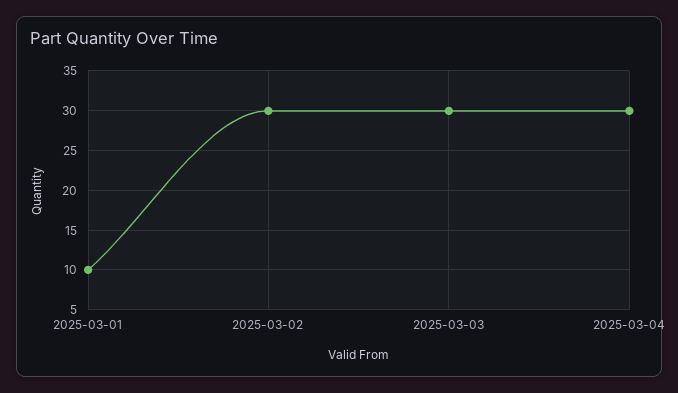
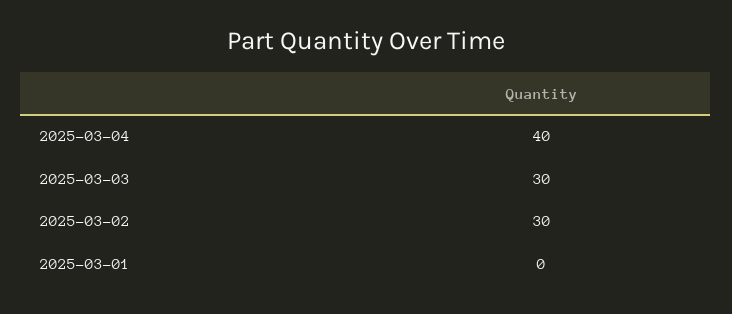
  {
-   "2025-03-01": 10,
+   "2025-03-01": 0,
    "2025-03-02": 30,
    "2025-03-03": 30,
-   "2025-03-04": 30
+   "2025-03-04": 40
  }

